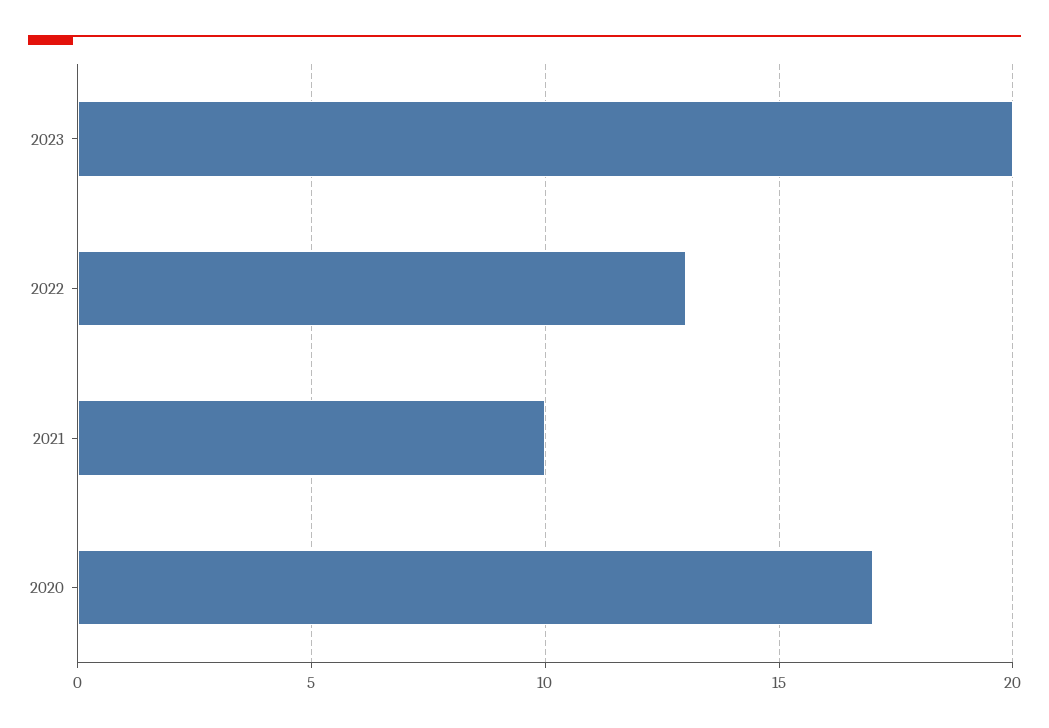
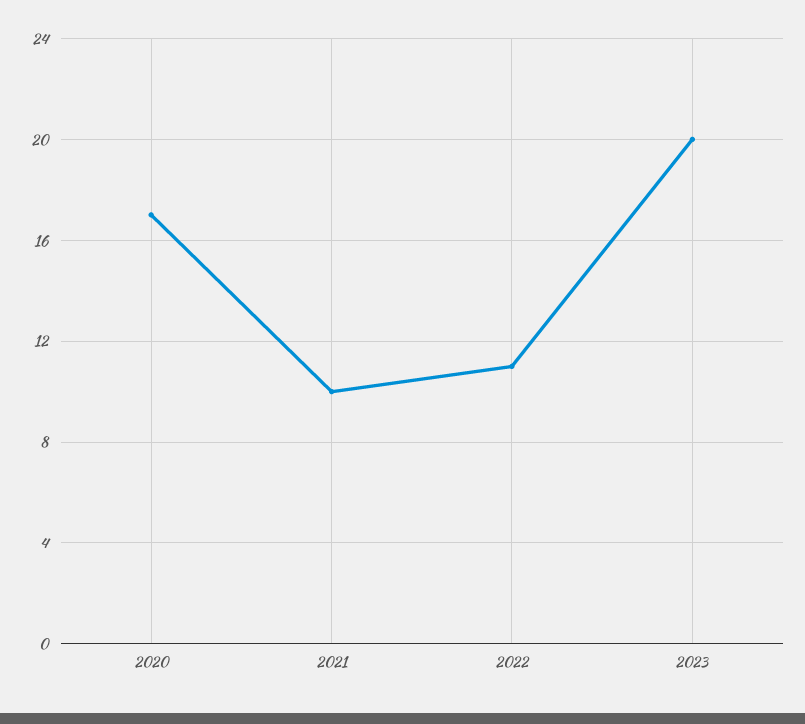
  {
    "2023": 20,
-   "2022": 13,
+   "2022": 11,
    "2021": 10,
    "2020": 17
  }

